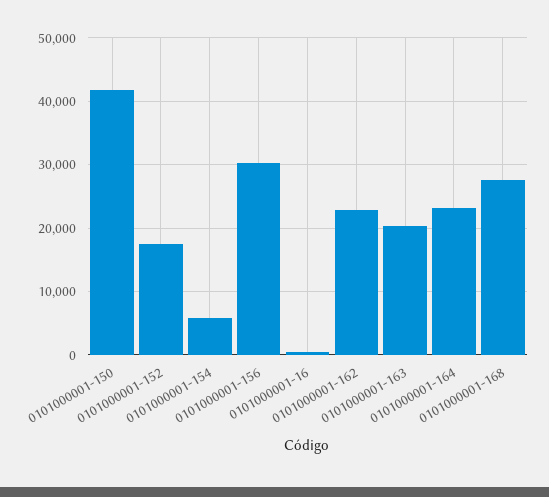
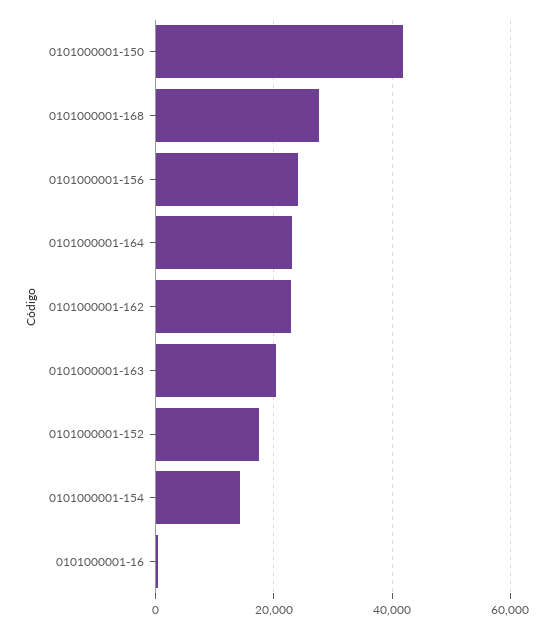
  {
    "0101000001-150": 42000,
    "0101000001-152": 17000,
-   "0101000001-154": 6000,
+   "0101000001-154": 14000,
-   "0101000001-156": 30000,
+   "0101000001-156": 24000,
    "0101000001-16": 0,
    "0101000001-162": 23000,
    "0101000001-163": 20000,
    "0101000001-164": 23000,
    "0101000001-168": 28000
  }

